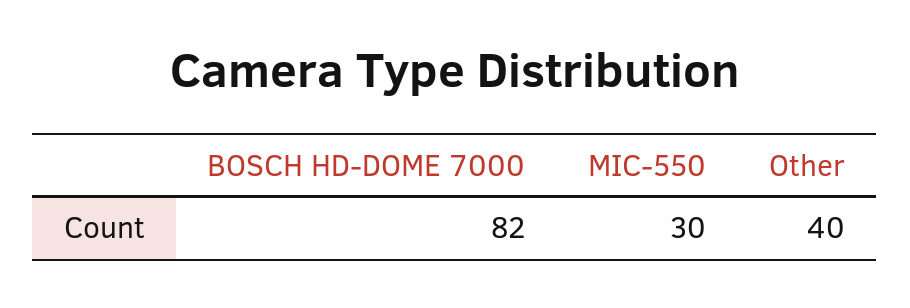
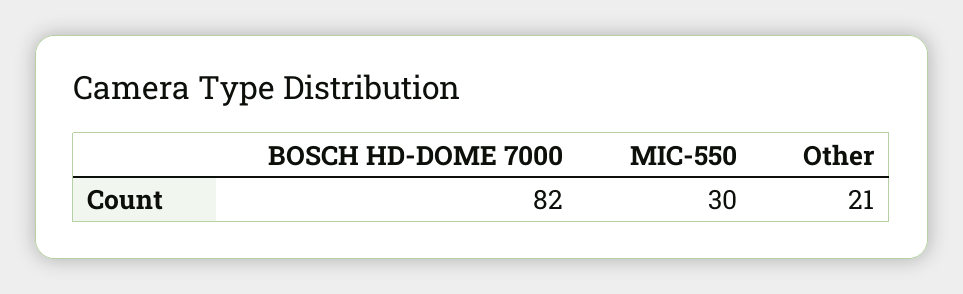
  {
    "BOSCH HD-DOME 7000": 82,
    "MIC-550": 30,
-   "Other": 40
+   "Other": 21
  }

